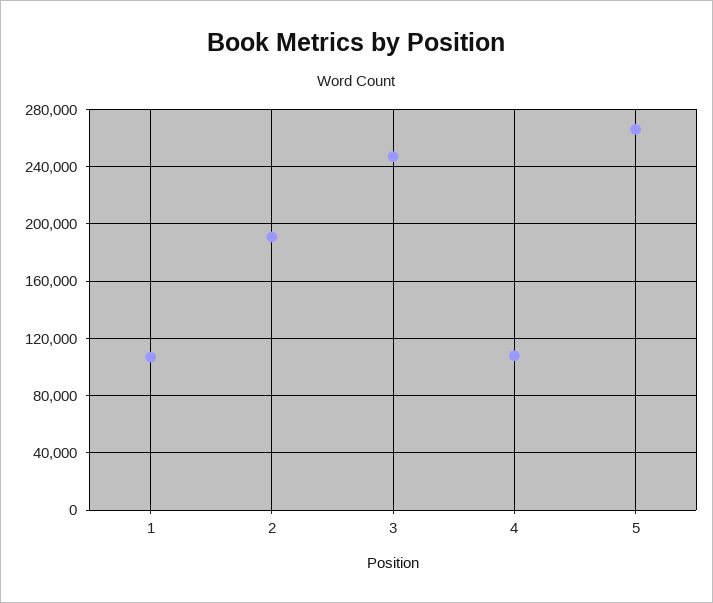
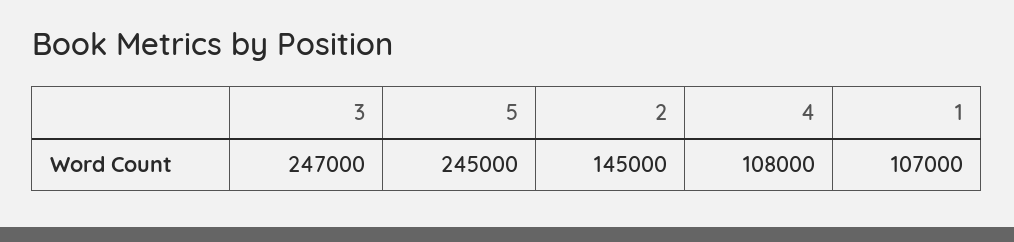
  {
    "1": 107000,
-   "2": 190000,
+   "2": 145000,
    "3": 247000,
    "4": 108000,
-   "5": 265000
+   "5": 245000
  }

